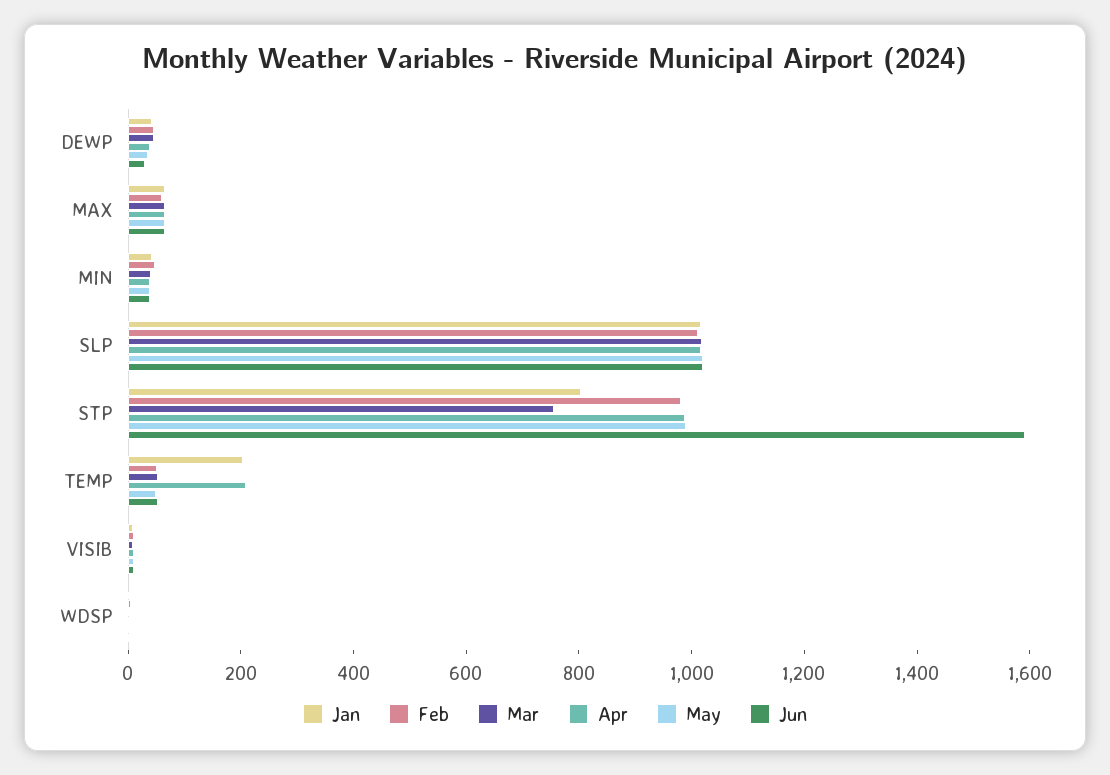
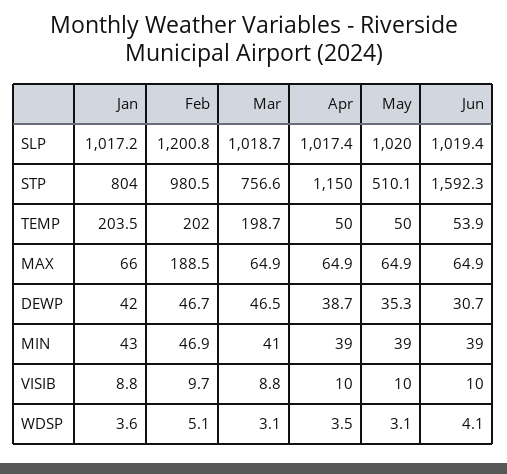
  {
    "Jan": {
      "DEWP": 42,
      "MAX": 66,
      "MIN": 43,
      "SLP": 1017.2,
      "STP": 804,
      "TEMP": 203.5,
      "VISIB": 8.8,
      "WDSP": 3.6
    },
    "Feb": {
      "DEWP": 46.7,
-     "MAX": 50,
+     "MAX": 188.5,
      "MIN": 46.9,
-     "SLP": 1000,
+     "SLP": 1200.8,
      "STP": 980.5,
-     "TEMP": 50,
+     "TEMP": 202,
      "VISIB": 9.7,
      "WDSP": 5.1
    },
    "Mar": {
      "DEWP": 46.5,
      "MAX": 64.9,
      "MIN": 41,
      "SLP": 1018.7,
      "STP": 756.6,
-     "TEMP": 50,
+     "TEMP": 198.7,
      "VISIB": 8.8,
      "WDSP": 3.1
    },
    "Apr": {
      "DEWP": 38.7,
      "MAX": 64.9,
      "MIN": 39,
      "SLP": 1017.4,
-     "STP": 1000,
+     "STP": 1150,
-     "TEMP": 200,
+     "TEMP": 50,
      "VISIB": 10,
      "WDSP": 3.5
    },
    "May": {
      "DEWP": 35.3,
      "MAX": 64.9,
      "MIN": 39,
      "SLP": 1020,
-     "STP": 1000,
+     "STP": 510.1,
      "TEMP": 50,
      "VISIB": 10,
      "WDSP": 3.1
    },
    "Jun": {
      "DEWP": 30.7,
      "MAX": 64.9,
      "MIN": 39,
      "SLP": 1019.4,
      "STP": 1592.3,
      "TEMP": 53.9,
      "VISIB": 10,
      "WDSP": 4.1
    }
  }

